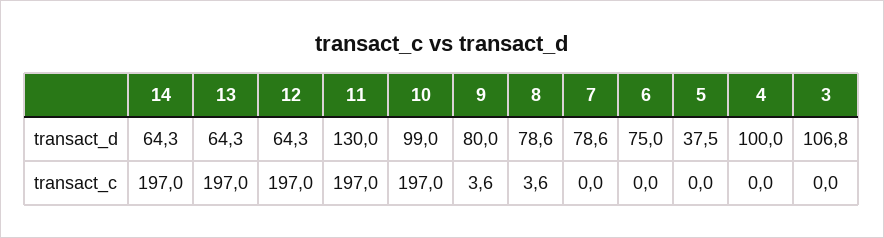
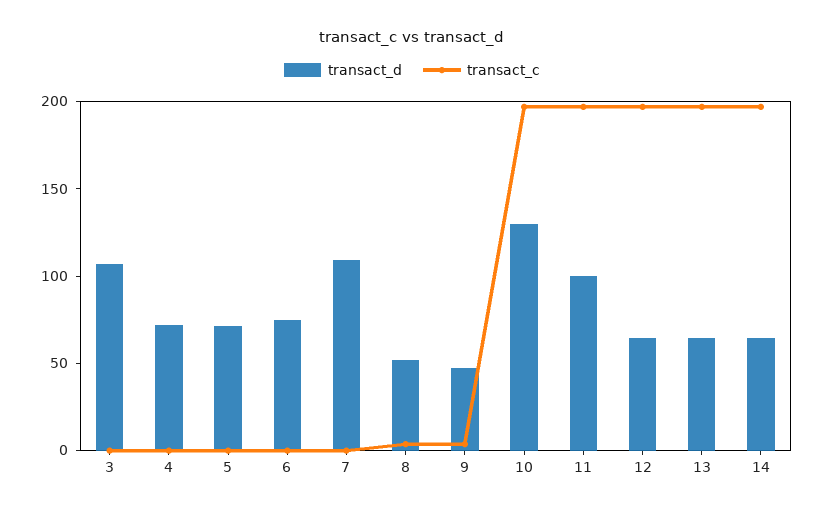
  {
    "transact_d": {
      "14": 64.3,
      "13": 64.3,
      "12": 64.3,
-     "11": 130,
+     "11": 100,
-     "10": 99,
+     "10": 130,
-     "9": 80,
+     "9": 50,
-     "8": 78.6,
+     "8": 50,
-     "7": 78.6,
+     "7": 110,
      "6": 75,
-     "5": 37.5,
+     "5": 70,
-     "4": 100,
+     "4": 70,
      "3": 106.8
    },
    "transact_c": {
      "14": 197,
      "13": 197,
      "12": 197,
      "11": 197,
      "10": 197,
      "9": 3.6,
      "8": 3.6,
      "7": 0,
      "6": 0,
      "5": 0,
      "4": 0,
      "3": 0
    }
  }

